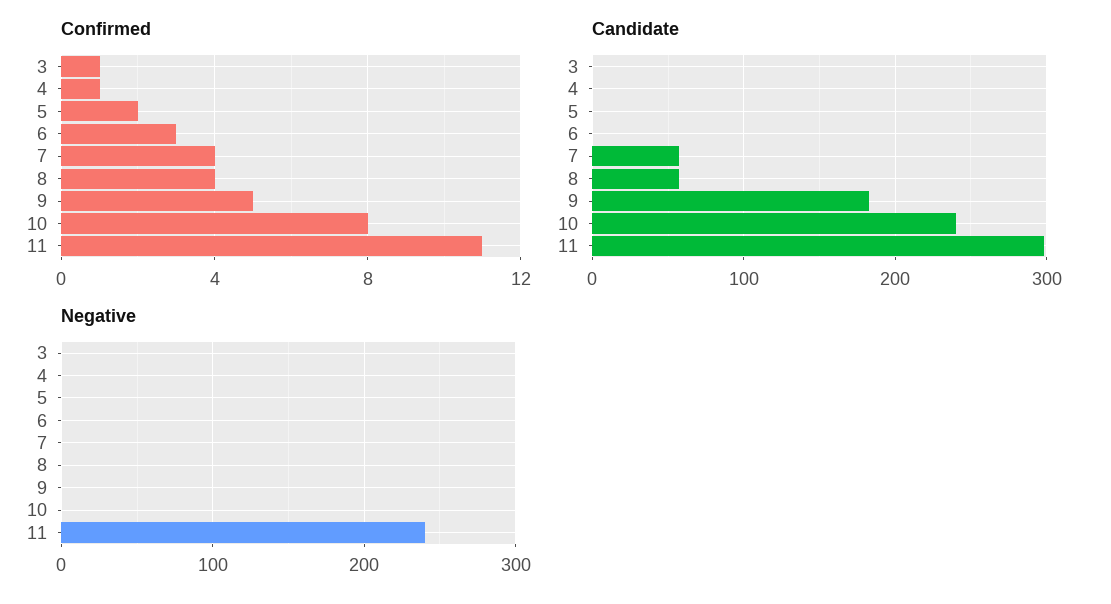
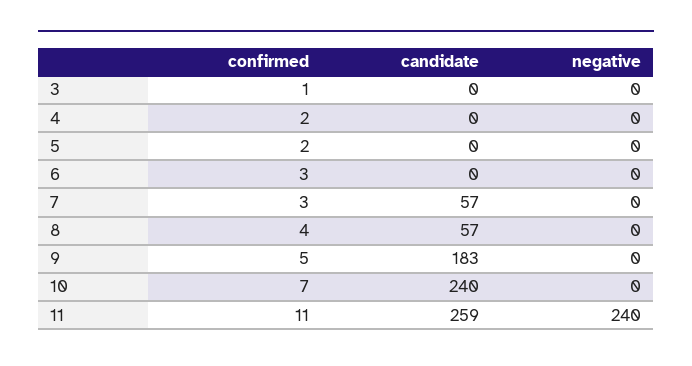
  {
    "Confirmed": {
      "3": 1,
-     "4": 1,
+     "4": 2,
      "5": 2,
      "6": 3,
-     "7": 4,
+     "7": 3,
      "8": 4,
      "9": 5,
-     "10": 8,
+     "10": 7,
      "11": 11
    },
    "Candidate": {
      "3": 0,
      "4": 0,
      "5": 0,
      "6": 0,
      "7": 57,
      "8": 57,
      "9": 183,
      "10": 240,
-     "11": 300
+     "11": 259
    },
    "Negative": {
      "3": 0,
      "4": 0,
      "5": 0,
      "6": 0,
      "7": 0,
      "8": 0,
      "9": 0,
      "10": 0,
      "11": 240
    }
  }

